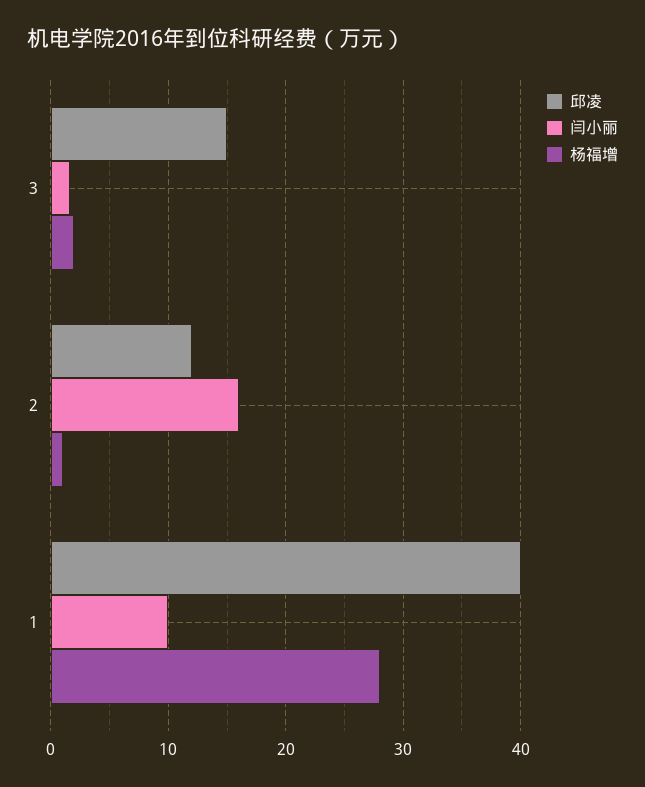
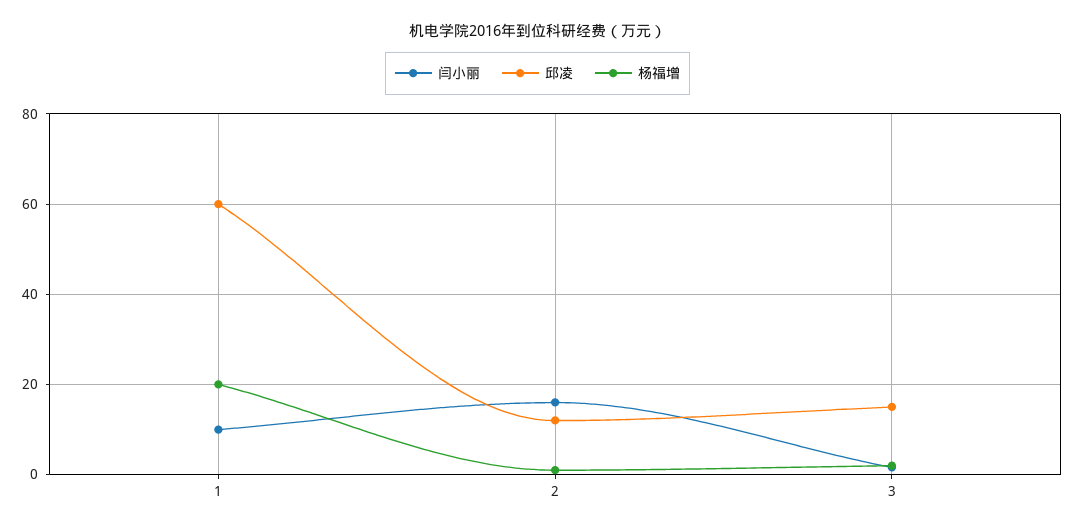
  {
    "邱凌": {
      "3": 15,
      "2": 12,
-     "1": 40
+     "1": 60
    },
    "闫小丽": {
      "3": 2,
      "2": 16,
      "1": 10
    },
    "杨福增": {
      "3": 2,
      "2": 1,
-     "1": 28
+     "1": 20
    }
  }

